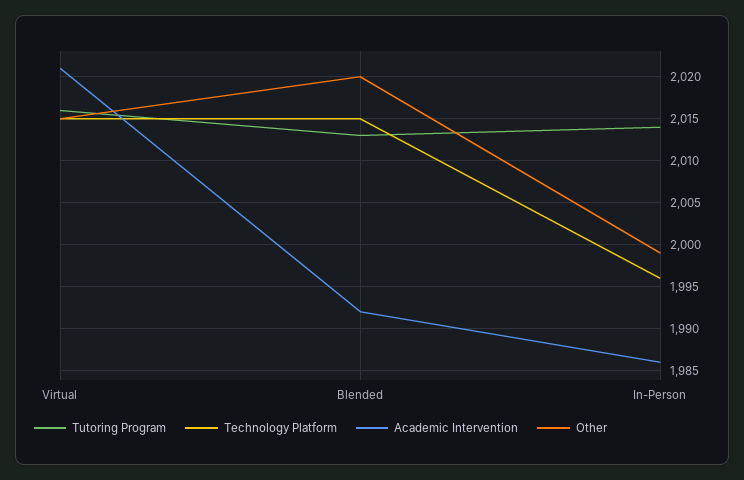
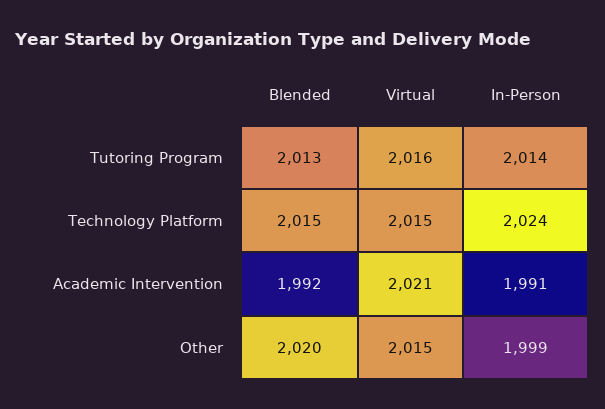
  {
    "Tutoring Program": {
      "Virtual": 2016,
      "Blended": 2013,
      "In-Person": 2014
    },
    "Technology Platform": {
      "Virtual": 2015,
      "Blended": 2015,
-     "In-Person": 1996
+     "In-Person": 2024
    },
    "Academic Intervention": {
      "Virtual": 2021,
      "Blended": 1992,
-     "In-Person": 1986
+     "In-Person": 1991
    },
    "Other": {
      "Virtual": 2015,
      "Blended": 2020,
      "In-Person": 1999
    }
  }

